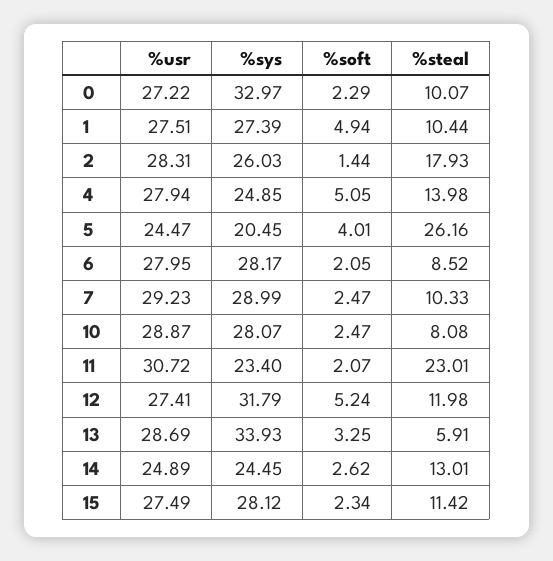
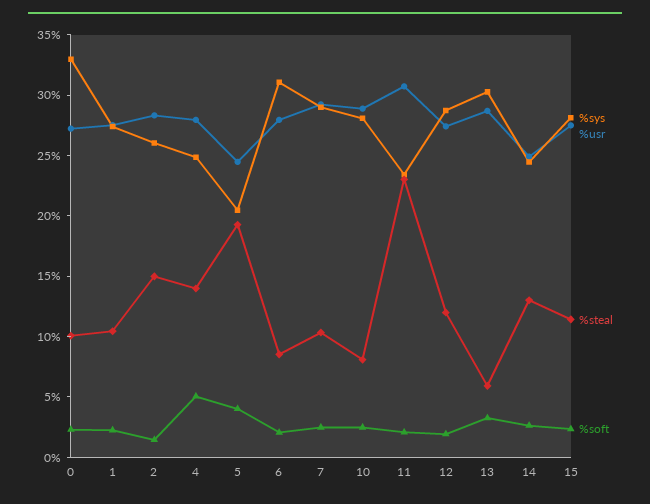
  {
    "%usr": {
      "0": 27.22,
      "1": 27.51,
      "2": 28.31,
      "4": 27.94,
      "5": 24.47,
      "6": 27.95,
      "7": 29.23,
      "10": 28.87,
      "11": 30.72,
      "12": 27.41,
      "13": 28.69,
      "14": 24.89,
      "15": 27.49
    },
    "%sys": {
      "0": 32.97,
      "1": 27.39,
      "2": 26.03,
      "4": 24.85,
      "5": 20.45,
-     "6": 28.17,
+     "6": 31,
      "7": 28.99,
      "10": 28.07,
      "11": 23.4,
-     "12": 31.79,
+     "12": 29,
-     "13": 33.93,
+     "13": 30,
      "14": 24.45,
      "15": 28.12
    },
    "%soft": {
      "0": 2.29,
-     "1": 4.94,
+     "1": 2,
      "2": 1.44,
      "4": 5.05,
      "5": 4.01,
      "6": 2.05,
      "7": 2.47,
      "10": 2.47,
      "11": 2.07,
-     "12": 5.24,
+     "12": 2,
      "13": 3.25,
      "14": 2.62,
      "15": 2.34
    },
    "%steal": {
      "0": 10.07,
      "1": 10.44,
-     "2": 17.93,
+     "2": 15,
      "4": 13.98,
-     "5": 26.16,
+     "5": 19,
      "6": 8.52,
      "7": 10.33,
      "10": 8.08,
      "11": 23.01,
      "12": 11.98,
      "13": 5.91,
      "14": 13.01,
      "15": 11.42
    }
  }

